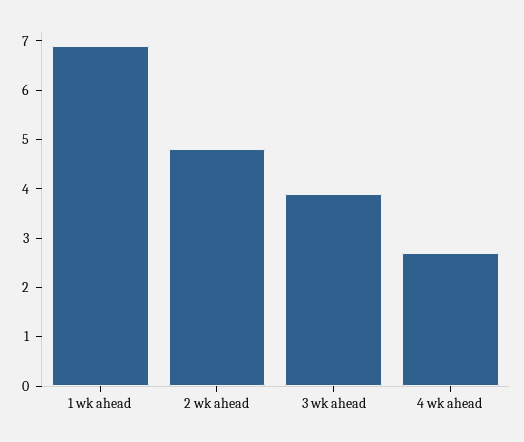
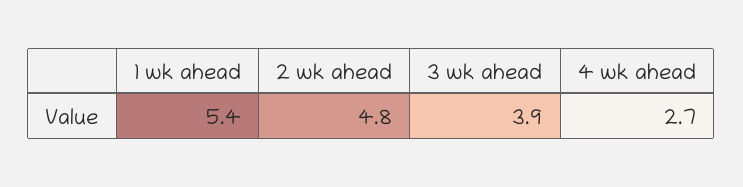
  {
-   "1 wk ahead": 7,
+   "1 wk ahead": 5.4,
    "2 wk ahead": 4.8,
    "3 wk ahead": 3.9,
    "4 wk ahead": 2.7
  }

